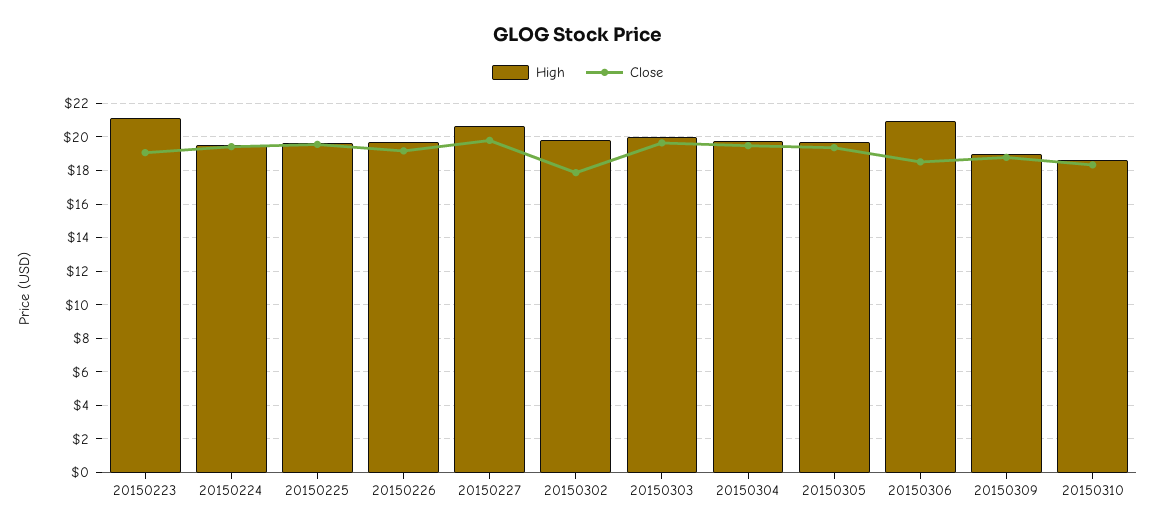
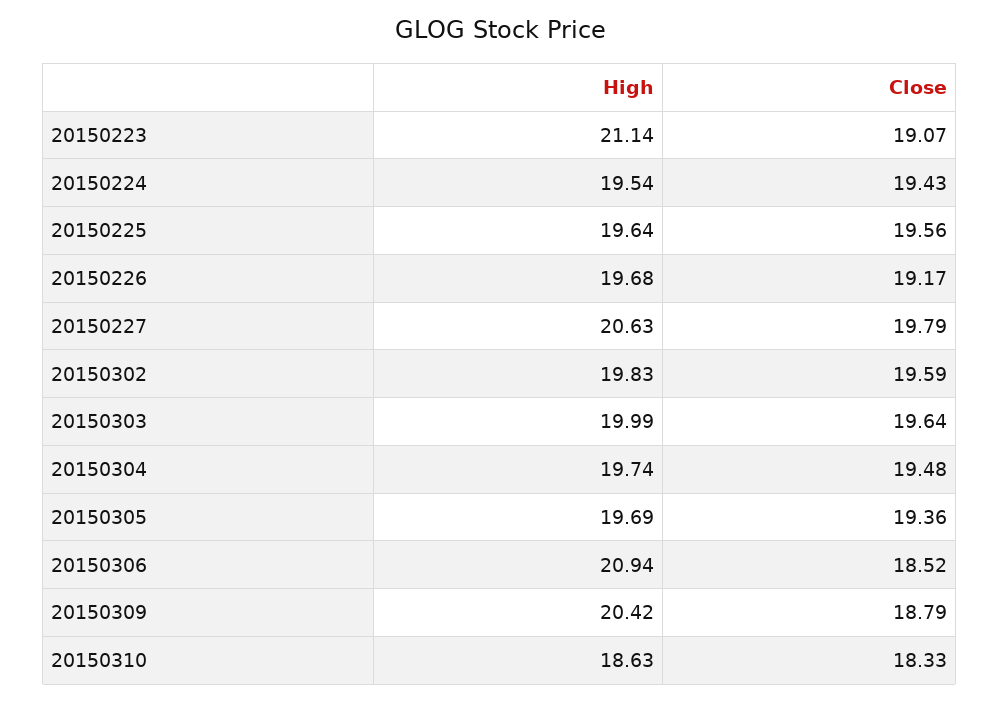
  {
    "High": {
      "20150223": 21.14,
      "20150224": 19.54,
      "20150225": 19.64,
      "20150226": 19.68,
      "20150227": 20.63,
      "20150302": 19.83,
      "20150303": 19.99,
      "20150304": 19.74,
      "20150305": 19.69,
      "20150306": 20.94,
-     "20150309": 19,
+     "20150309": 20.42,
      "20150310": 18.63
    },
    "Close": {
      "20150223": 19.07,
      "20150224": 19.43,
      "20150225": 19.56,
      "20150226": 19.17,
      "20150227": 19.79,
-     "20150302": 18,
+     "20150302": 19.59,
      "20150303": 19.64,
      "20150304": 19.48,
      "20150305": 19.36,
      "20150306": 18.52,
      "20150309": 18.79,
      "20150310": 18.33
    }
  }

